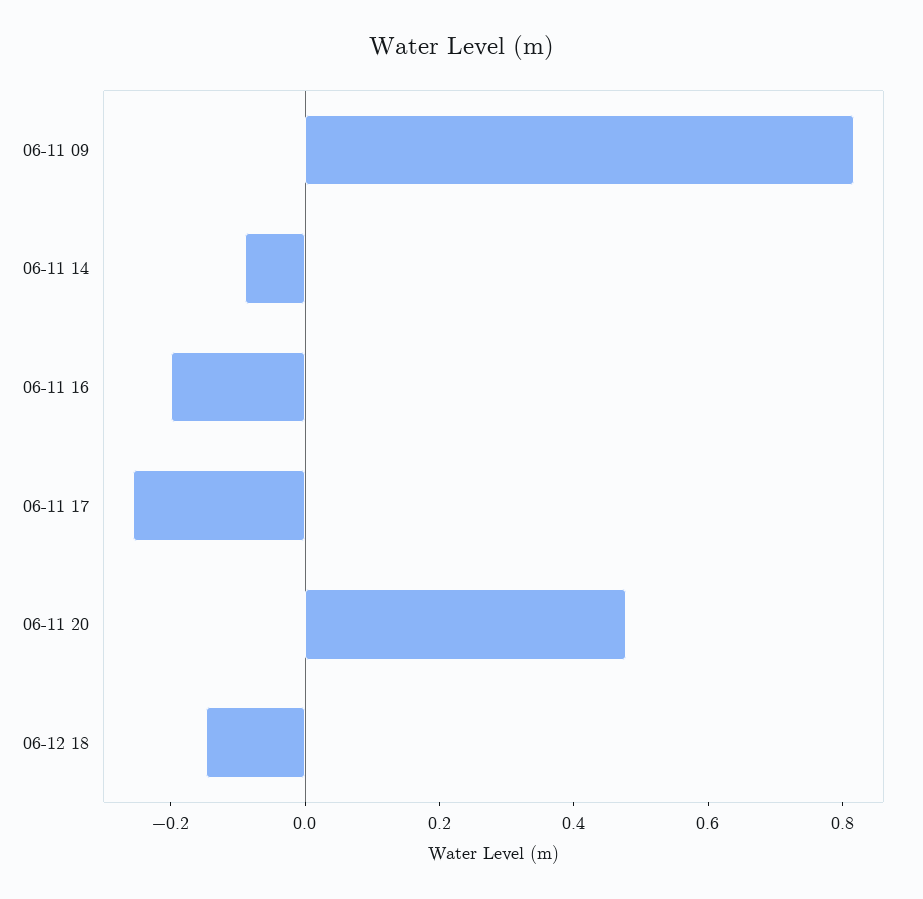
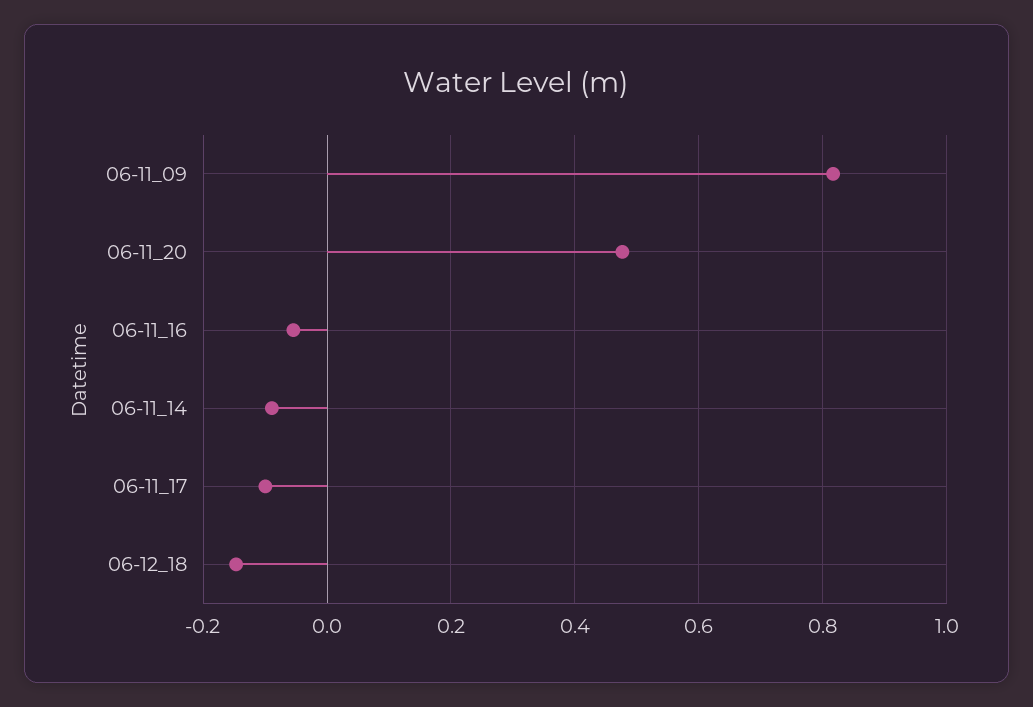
  {
    "06-11 09": 0.82,
    "06-11 14": -0.08,
-   "06-11 16": -0.2,
+   "06-11 16": -0.06,
-   "06-11 17": -0.25,
+   "06-11 17": -0.1,
    "06-11 20": 0.48,
    "06-12 18": -0.14
  }

